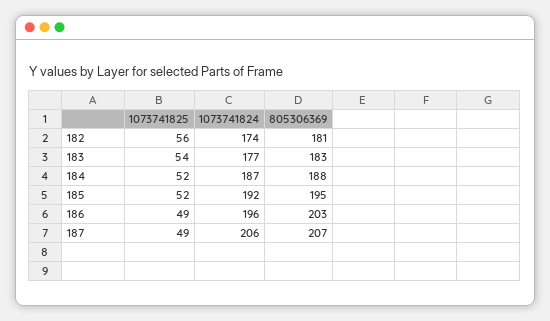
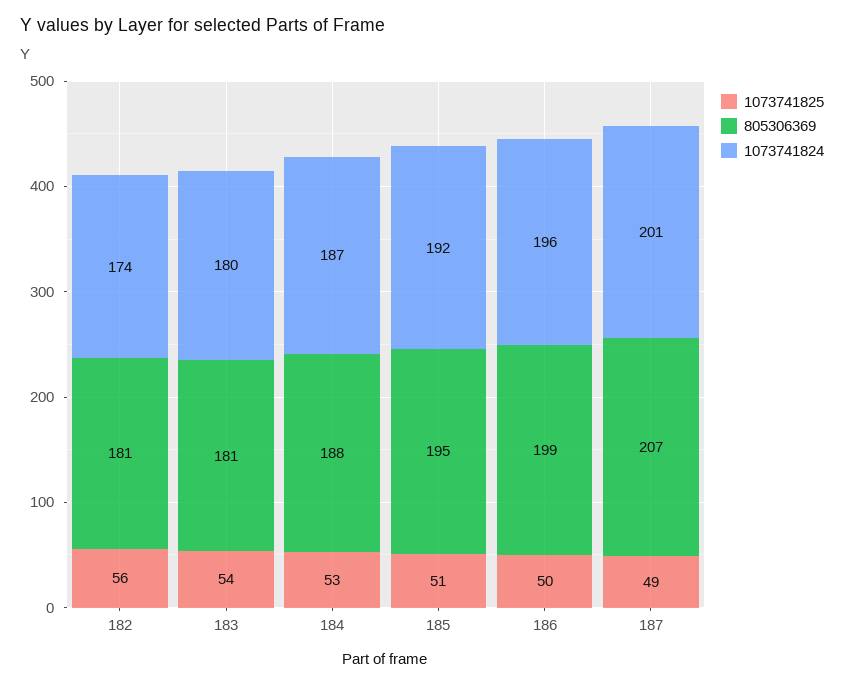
  {
    "1073741825": {
      "182": 56,
      "183": 54,
-     "184": 52,
+     "184": 53,
-     "185": 52,
+     "185": 51,
-     "186": 49,
+     "186": 50,
      "187": 49
    },
    "1073741824": {
      "182": 174,
-     "183": 177,
+     "183": 180,
      "184": 187,
      "185": 192,
      "186": 196,
-     "187": 206
+     "187": 201
    },
    "805306369": {
      "182": 181,
-     "183": 183,
+     "183": 181,
      "184": 188,
      "185": 195,
-     "186": 203,
+     "186": 199,
      "187": 207
    }
  }

